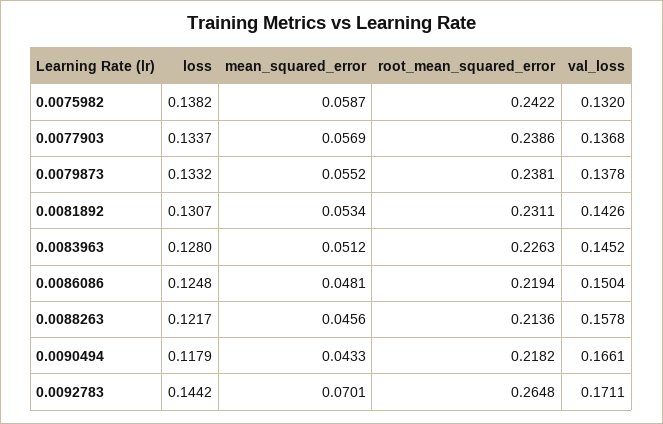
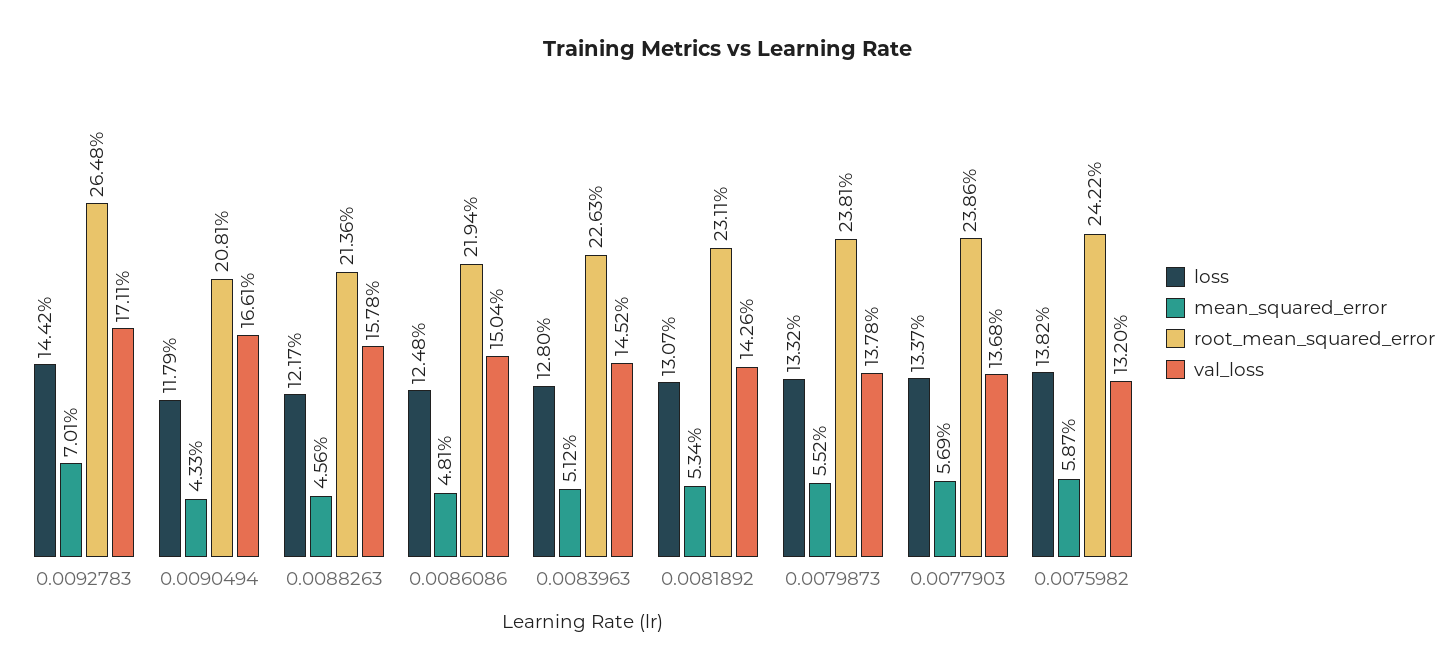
  {
    "loss": {
      "0.0075982": 0.1382,
      "0.0077903": 0.1337,
      "0.0079873": 0.1332,
      "0.0081892": 0.1307,
      "0.0083963": 0.128,
      "0.0086086": 0.1248,
      "0.0088263": 0.1217,
      "0.0090494": 0.1179,
      "0.0092783": 0.1442
    },
    "mean_squared_error": {
      "0.0075982": 0.0587,
      "0.0077903": 0.0569,
      "0.0079873": 0.0552,
      "0.0081892": 0.0534,
      "0.0083963": 0.0512,
      "0.0086086": 0.0481,
      "0.0088263": 0.0456,
      "0.0090494": 0.0433,
      "0.0092783": 0.0701
    },
    "root_mean_squared_error": {
      "0.0075982": 0.2422,
      "0.0077903": 0.2386,
      "0.0079873": 0.2381,
      "0.0081892": 0.2311,
      "0.0083963": 0.2263,
      "0.0086086": 0.2194,
      "0.0088263": 0.2136,
-     "0.0090494": 0.2182,
+     "0.0090494": 0.2081,
      "0.0092783": 0.2648
    },
    "val_loss": {
      "0.0075982": 0.132,
      "0.0077903": 0.1368,
      "0.0079873": 0.1378,
      "0.0081892": 0.1426,
      "0.0083963": 0.1452,
      "0.0086086": 0.1504,
      "0.0088263": 0.1578,
      "0.0090494": 0.1661,
      "0.0092783": 0.1711
    }
  }

